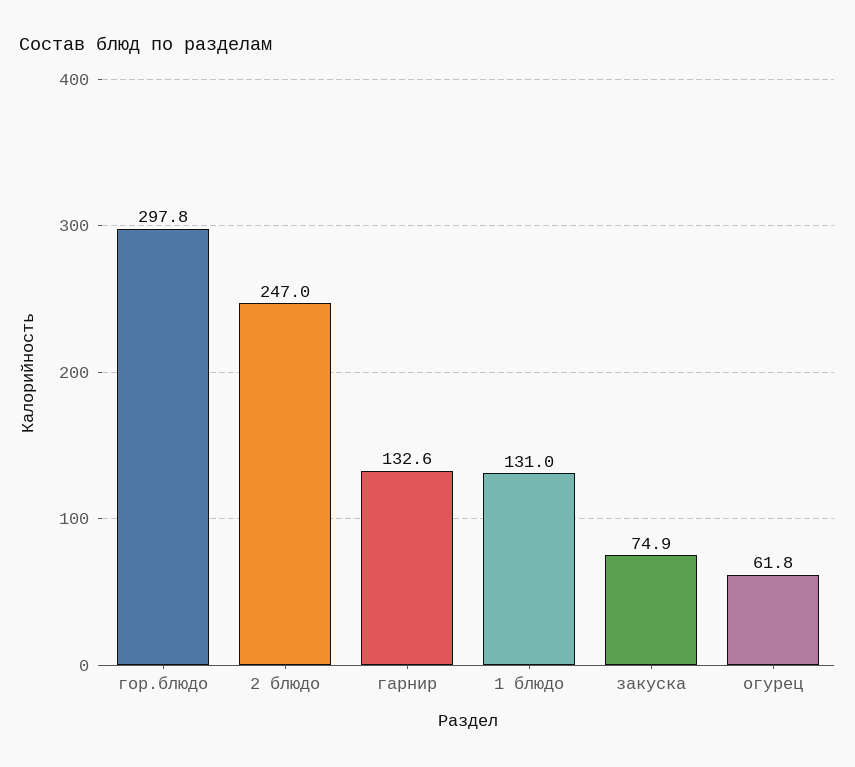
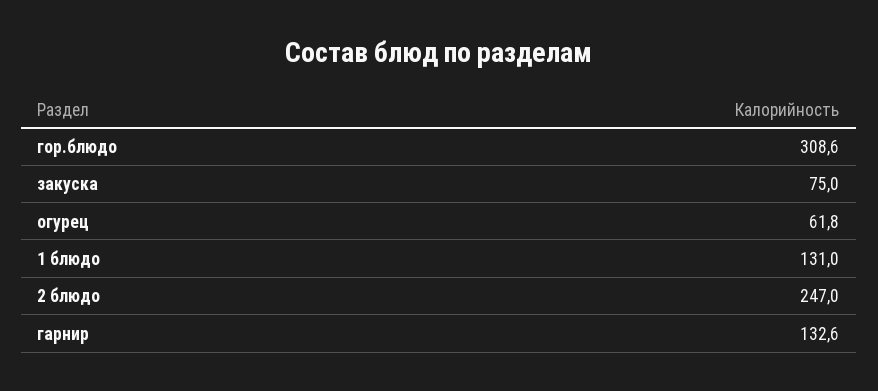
  {
-   "гор.блюдо": 297.8,
+   "гор.блюдо": 308.6,
    "2 блюдо": 247,
    "гарнир": 132.6,
    "1 блюдо": 131,
-   "закуска": 74.9,
+   "закуска": 75,
    "огурец": 61.8
  }

